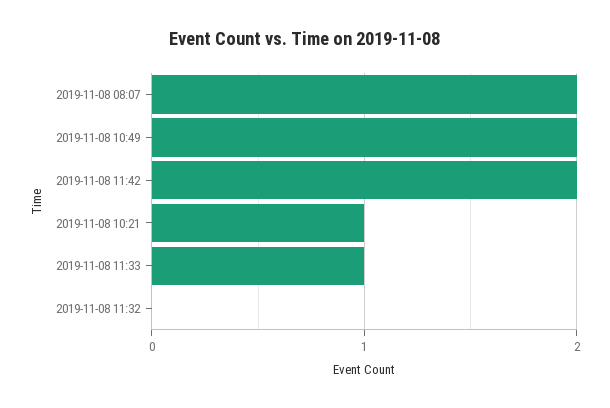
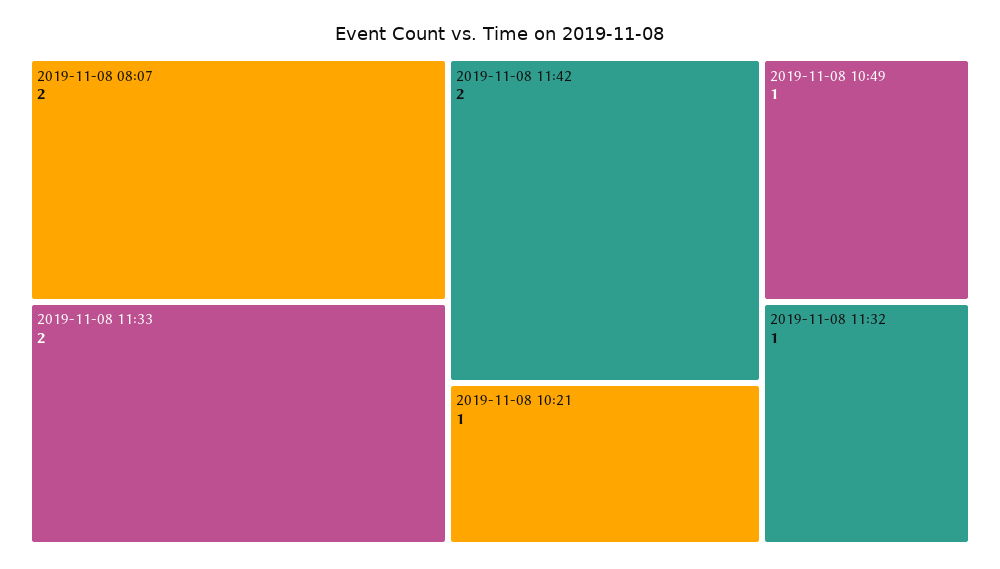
  {
    "2019-11-08 08:07": 2,
-   "2019-11-08 10:49": 2,
+   "2019-11-08 10:49": 1,
    "2019-11-08 11:42": 2,
    "2019-11-08 10:21": 1,
-   "2019-11-08 11:33": 1,
+   "2019-11-08 11:33": 2,
-   "2019-11-08 11:32": 0
+   "2019-11-08 11:32": 1
  }

